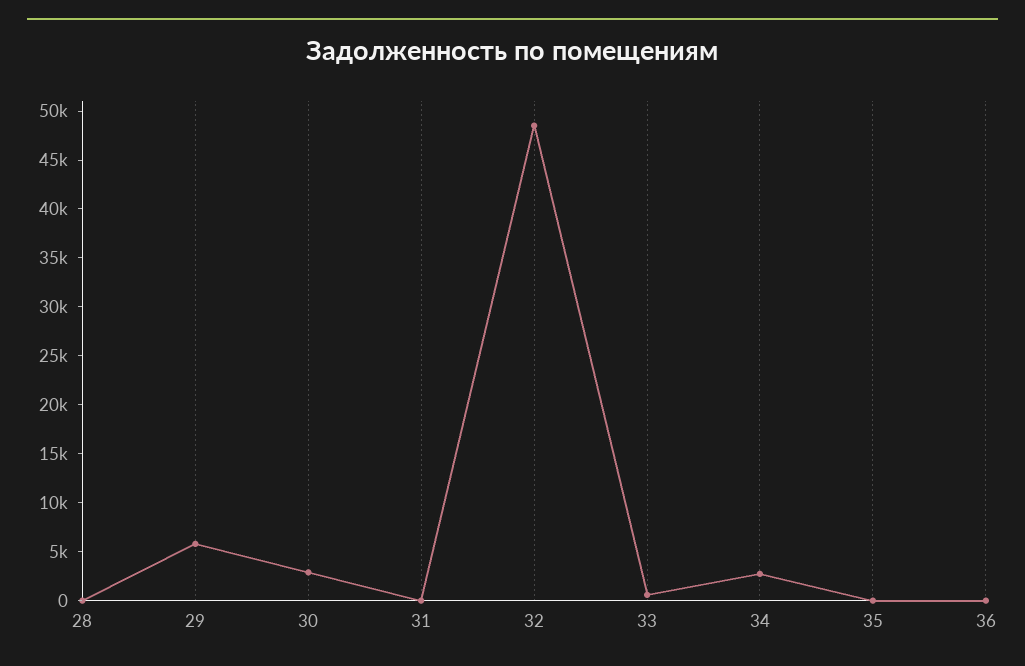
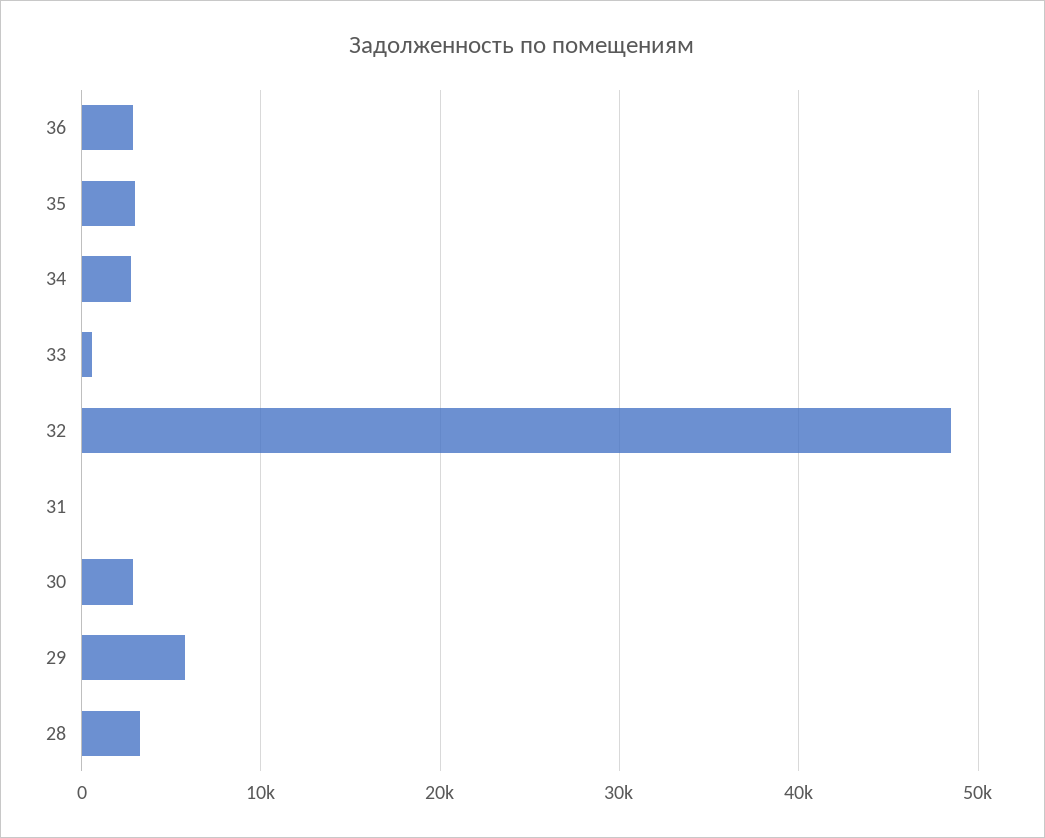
  {
-   "28": 0,
+   "28": 3000,
    "29": 6000,
    "30": 3000,
    "31": 0,
    "32": 49000,
    "33": 1000,
    "34": 3000,
-   "35": 0,
+   "35": 3000,
-   "36": 0
+   "36": 3000
  }

